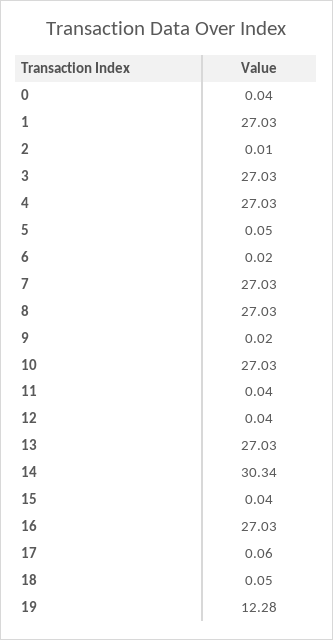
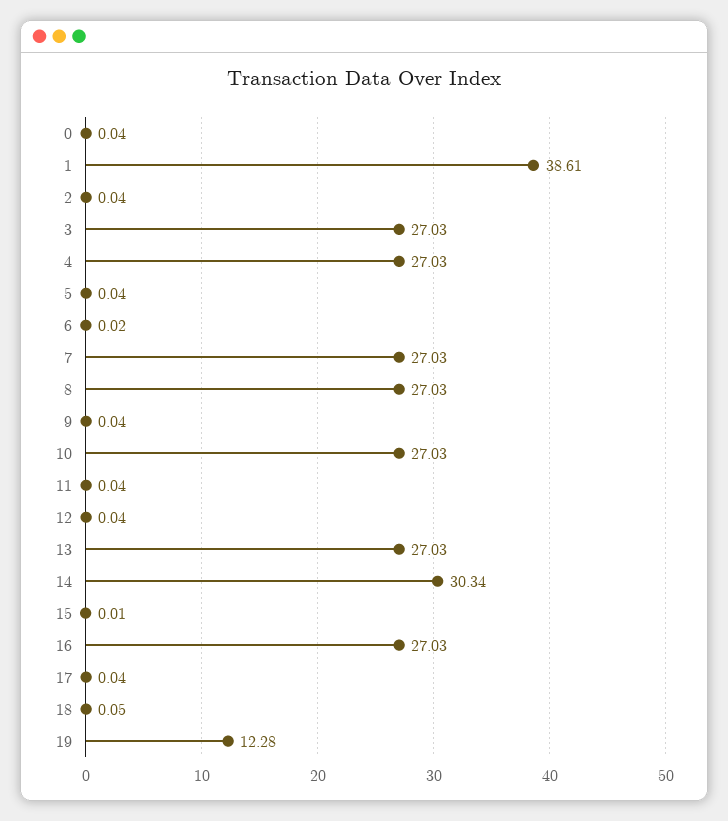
  {
    "0": 0.04,
-   "1": 27.03,
+   "1": 38.61,
-   "2": 0.01,
+   "2": 0.04,
    "3": 27.03,
    "4": 27.03,
-   "5": 0.05,
+   "5": 0.04,
    "6": 0.02,
    "7": 27.03,
    "8": 27.03,
-   "9": 0.02,
+   "9": 0.04,
    "10": 27.03,
    "11": 0.04,
    "12": 0.04,
    "13": 27.03,
    "14": 30.34,
-   "15": 0.04,
+   "15": 0.01,
    "16": 27.03,
-   "17": 0.06,
+   "17": 0.04,
    "18": 0.05,
    "19": 12.28
  }

